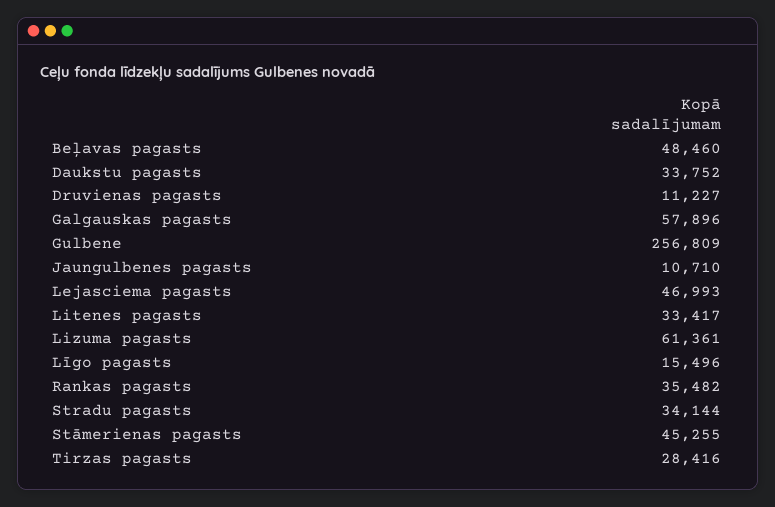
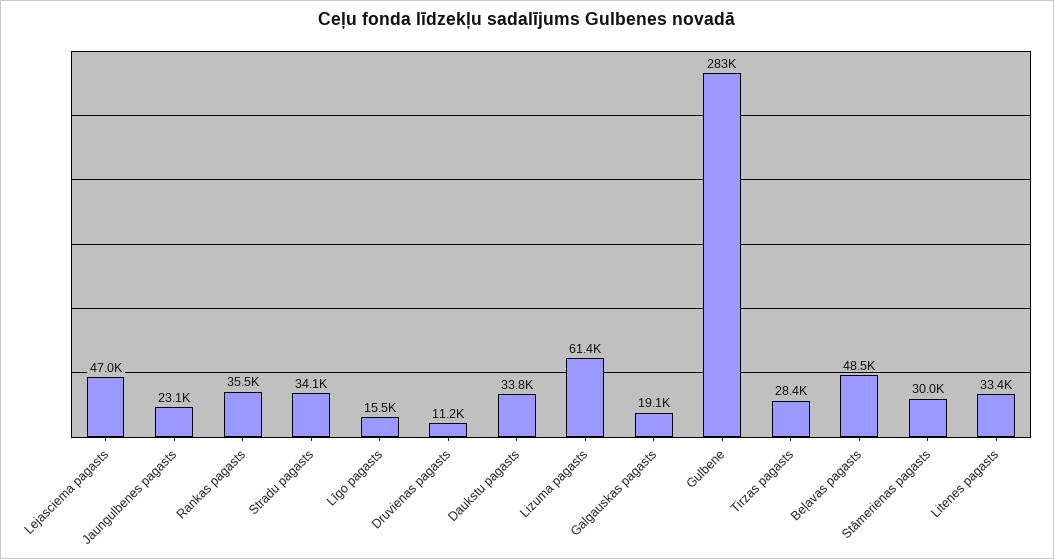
  {
    "Beļavas pagasts": 48460,
    "Daukstu pagasts": 33752,
    "Druvienas pagasts": 11227,
-   "Galgauskas pagasts": 57896,
+   "Galgauskas pagasts": 19100,
-   "Gulbene": 256809,
+   "Gulbene": 283000,
-   "Jaungulbenes pagasts": 10710,
+   "Jaungulbenes pagasts": 23100,
    "Lejasciema pagasts": 46993,
    "Litenes pagasts": 33417,
    "Lizuma pagasts": 61361,
    "Līgo pagasts": 15496,
    "Rankas pagasts": 35482,
    "Stradu pagasts": 34144,
-   "Stāmerienas pagasts": 45255,
+   "Stāmerienas pagasts": 30000,
    "Tirzas pagasts": 28416
  }

